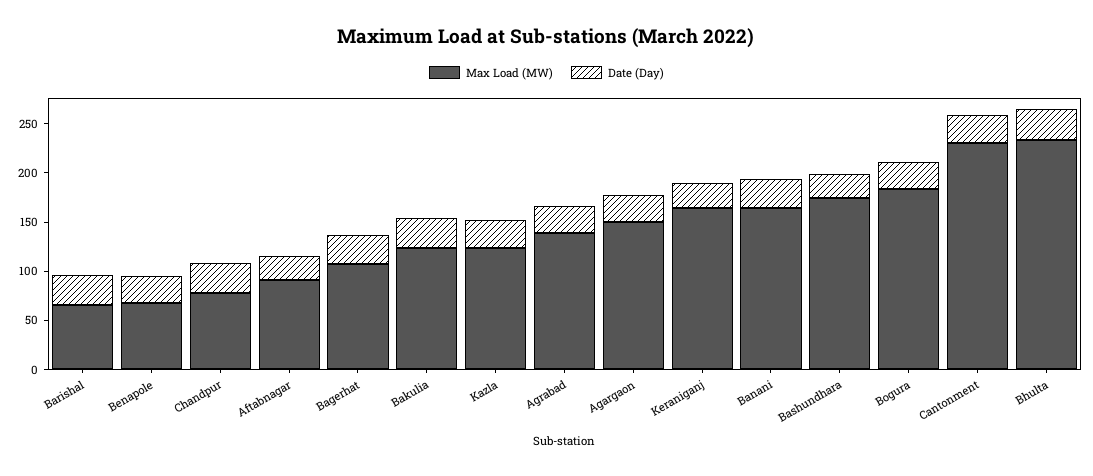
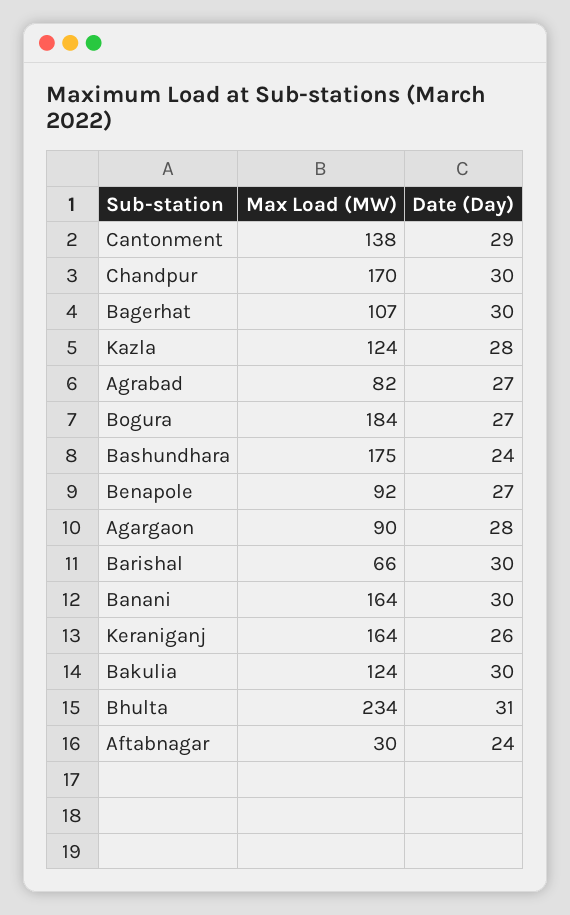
  {
    "Max Load (MW)": {
      "Barishal": 66,
-     "Benapole": 70,
+     "Benapole": 92,
-     "Chandpur": 80,
+     "Chandpur": 170,
-     "Aftabnagar": 90,
+     "Aftabnagar": 30,
      "Bagerhat": 107,
      "Bakulia": 124,
      "Kazla": 124,
-     "Agrabad": 140,
+     "Agrabad": 82,
-     "Agargaon": 150,
+     "Agargaon": 90,
      "Keraniganj": 164,
      "Banani": 164,
      "Bashundhara": 175,
      "Bogura": 184,
-     "Cantonment": 230,
+     "Cantonment": 138,
      "Bhulta": 234
    },
    "Date (Day)": {
      "Barishal": 30,
      "Benapole": 27,
      "Chandpur": 30,
      "Aftabnagar": 24,
      "Bagerhat": 30,
      "Bakulia": 30,
      "Kazla": 28,
      "Agrabad": 27,
      "Agargaon": 28,
      "Keraniganj": 26,
      "Banani": 30,
      "Bashundhara": 24,
      "Bogura": 27,
      "Cantonment": 29,
      "Bhulta": 31
    }
  }

